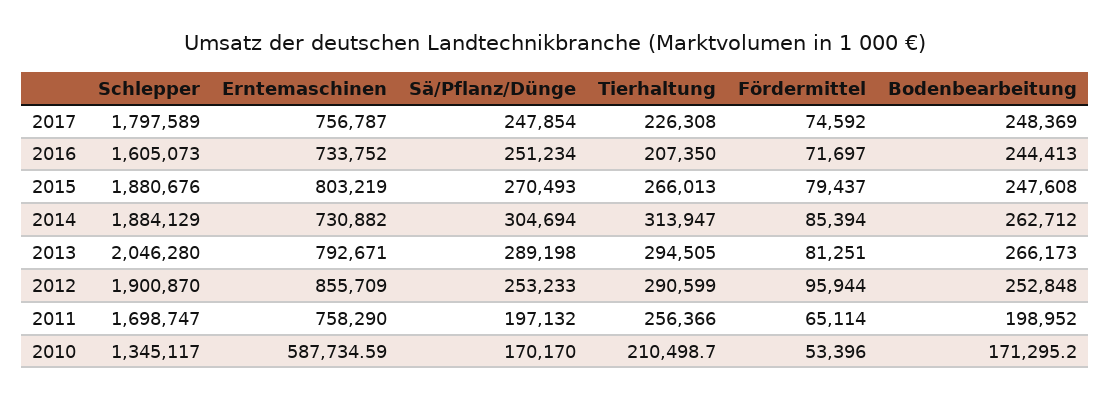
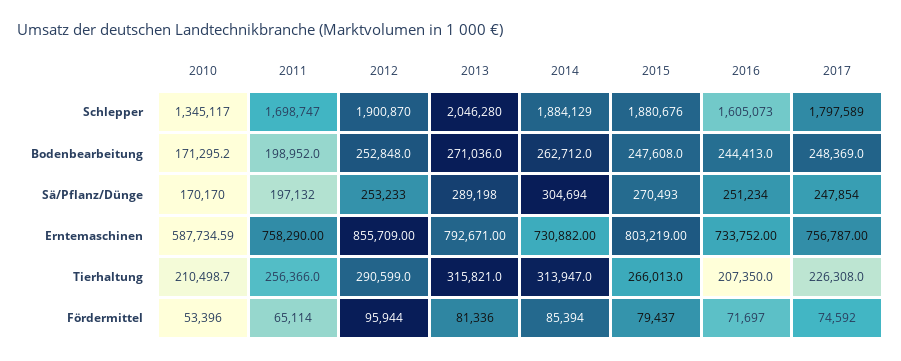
  {
    "Schlepper": {
      "2017": 1797589,
      "2016": 1605073,
      "2015": 1880676,
      "2014": 1884129,
      "2013": 2046280,
      "2012": 1900870,
      "2011": 1698747,
      "2010": 1345117
    },
    "Erntemaschinen": {
      "2017": 756787,
      "2016": 733752,
      "2015": 803219,
      "2014": 730882,
      "2013": 792671,
      "2012": 855709,
      "2011": 758290,
      "2010": 587734.59
    },
    "Sä/Pflanz/Dünge": {
      "2017": 247854,
      "2016": 251234,
      "2015": 270493,
      "2014": 304694,
      "2013": 289198,
      "2012": 253233,
      "2011": 197132,
      "2010": 170170
    },
    "Tierhaltung": {
      "2017": 226308,
      "2016": 207350,
      "2015": 266013,
      "2014": 313947,
-     "2013": 294505,
+     "2013": 315821,
      "2012": 290599,
      "2011": 256366,
      "2010": 210498.7
    },
    "Fördermittel": {
      "2017": 74592,
      "2016": 71697,
      "2015": 79437,
      "2014": 85394,
-     "2013": 81251,
+     "2013": 81336,
      "2012": 95944,
      "2011": 65114,
      "2010": 53396
    },
    "Bodenbearbeitung": {
      "2017": 248369,
      "2016": 244413,
      "2015": 247608,
      "2014": 262712,
-     "2013": 266173,
+     "2013": 271036,
      "2012": 252848,
      "2011": 198952,
      "2010": 171295.2
    }
  }

